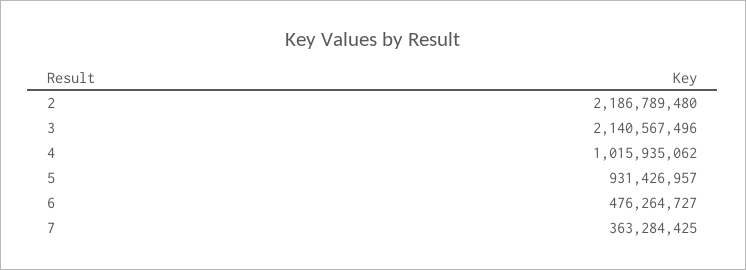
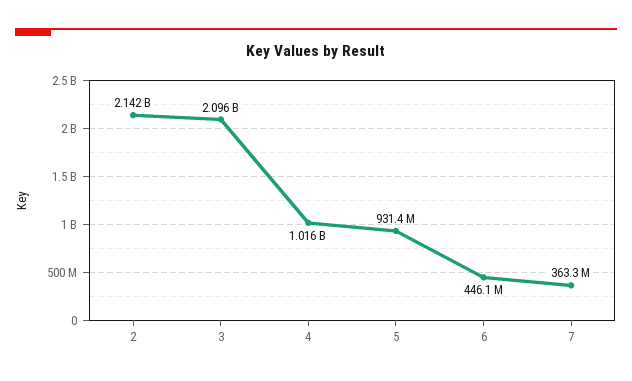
  {
-   "2": 2186789480,
+   "2": 2142000000,
-   "3": 2140567496,
+   "3": 2096000000,
    "4": 1015935062,
    "5": 931426957,
-   "6": 476264727,
+   "6": 446100000,
    "7": 363284425
  }

